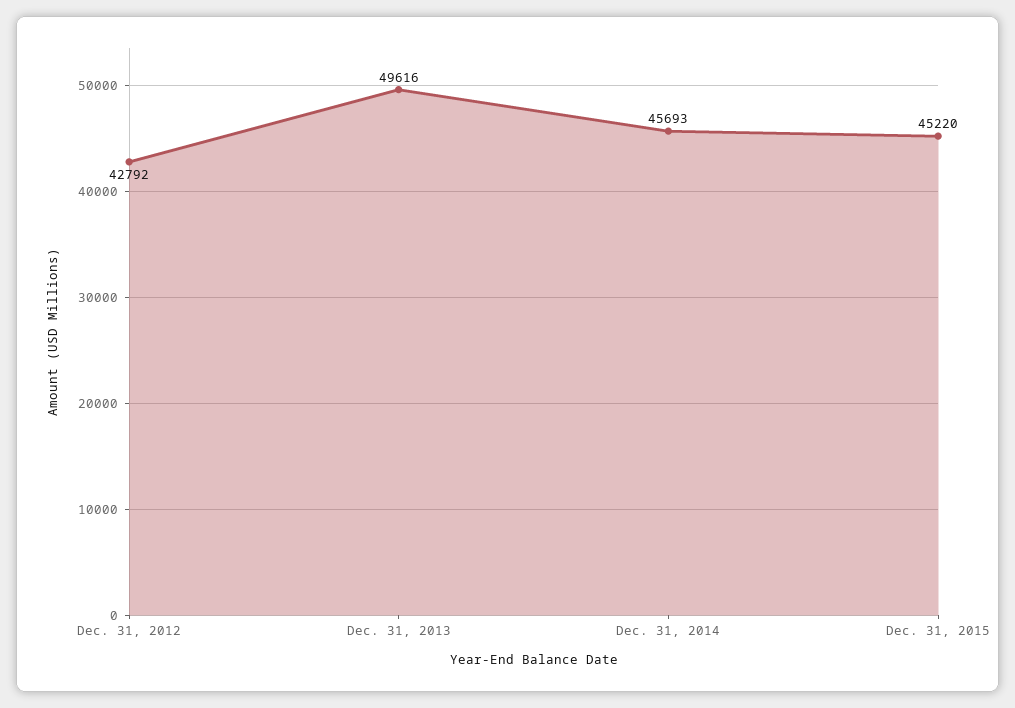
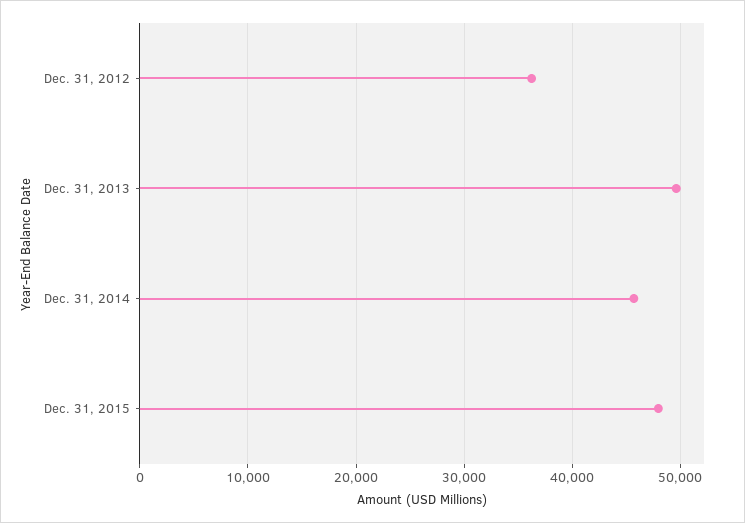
  {
-   "Dec. 31, 2012": 42792,
+   "Dec. 31, 2012": 36000,
    "Dec. 31, 2013": 49616,
    "Dec. 31, 2014": 45693,
-   "Dec. 31, 2015": 45220
+   "Dec. 31, 2015": 48000
  }

